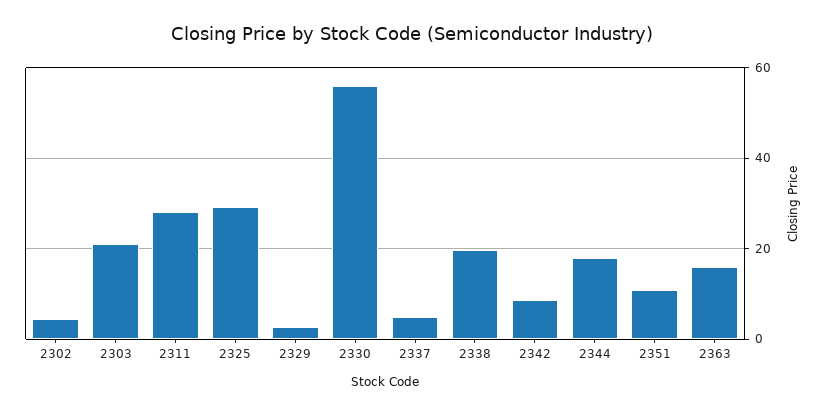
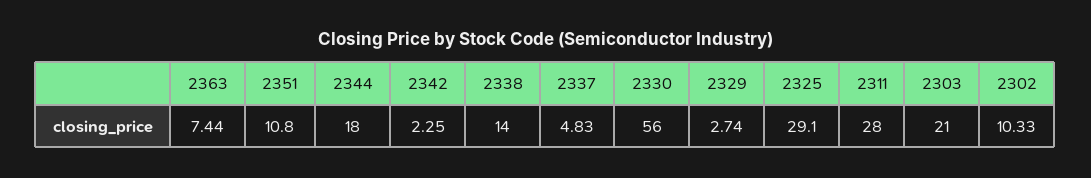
  {
-   "2302": 4,
+   "2302": 10.33,
    "2303": 21,
    "2311": 28,
    "2325": 29.1,
    "2329": 2.74,
    "2330": 56,
    "2337": 4.83,
-   "2338": 20,
+   "2338": 14,
-   "2342": 8,
+   "2342": 2.25,
    "2344": 18,
    "2351": 10.8,
-   "2363": 16
+   "2363": 7.44
  }

